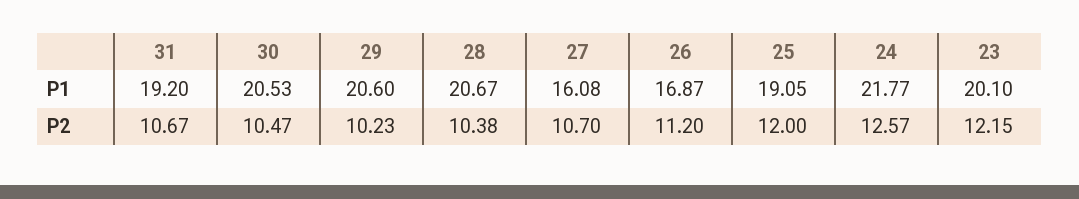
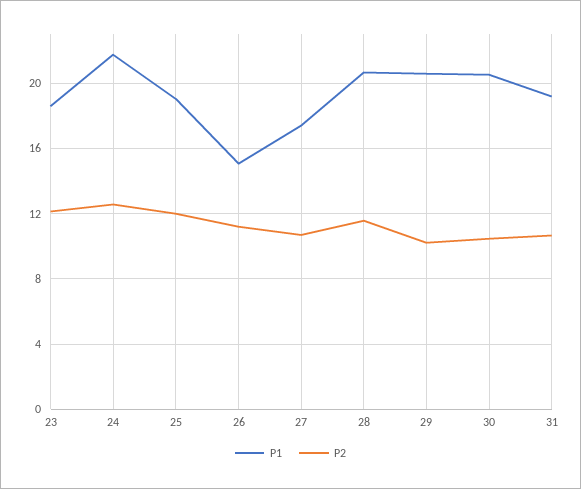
  {
    "P1": {
      "31": 19.2,
      "30": 20.53,
      "29": 20.6,
      "28": 20.67,
-     "27": 16.08,
+     "27": 17.5,
-     "26": 16.87,
+     "26": 15,
      "25": 19.05,
      "24": 21.77,
-     "23": 20.1
+     "23": 18.5
    },
    "P2": {
      "31": 10.67,
      "30": 10.47,
      "29": 10.23,
-     "28": 10.38,
+     "28": 11.5,
      "27": 10.7,
      "26": 11.2,
      "25": 12,
      "24": 12.57,
      "23": 12.15
    }
  }

